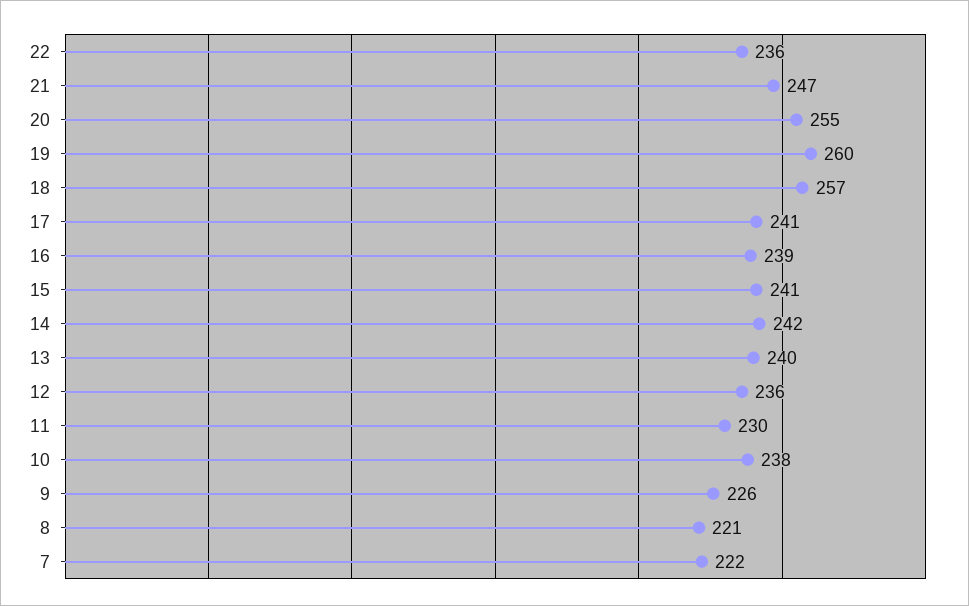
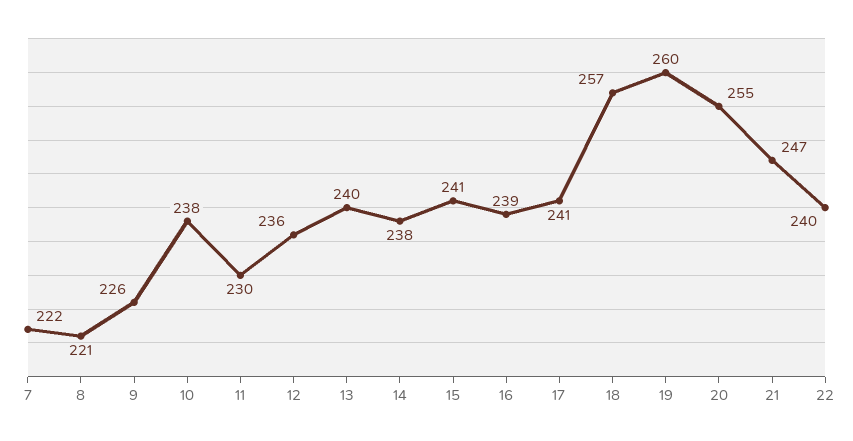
  {
-   "22": 236,
+   "22": 240,
    "21": 247,
    "20": 255,
    "19": 260,
    "18": 257,
    "17": 241,
    "16": 239,
    "15": 241,
-   "14": 242,
+   "14": 238,
    "13": 240,
    "12": 236,
    "11": 230,
    "10": 238,
    "9": 226,
    "8": 221,
    "7": 222
  }

